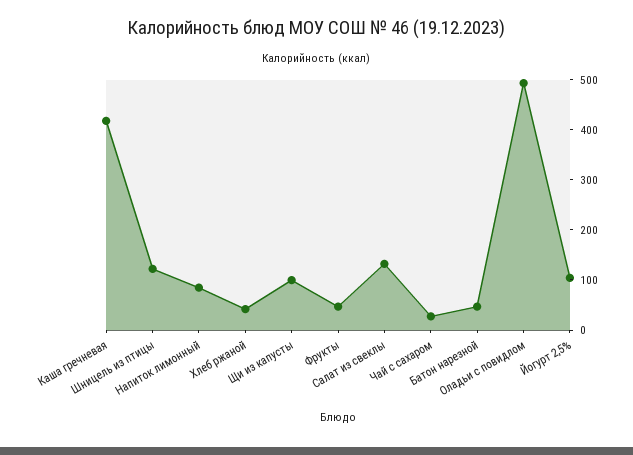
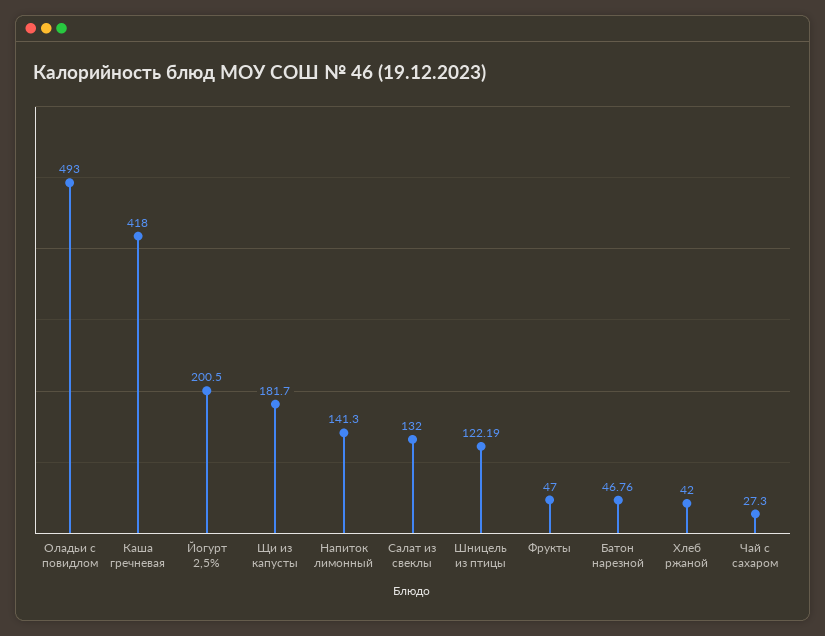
  {
    "Каша гречневая": 418,
    "Шницель из птицы": 122.19,
-   "Напиток лимонный": 80,
+   "Напиток лимонный": 141.3,
    "Хлеб ржаной": 42,
-   "Щи из капусты": 100,
+   "Щи из капусты": 181.7,
    "Фрукты": 47,
    "Салат из свеклы": 132,
    "Чай с сахаром": 27.3,
    "Батон нарезной": 46.76,
    "Оладьи с повидлом": 493,
-   "Йогурт 2,5%": 100
+   "Йогурт 2,5%": 200.5
  }

